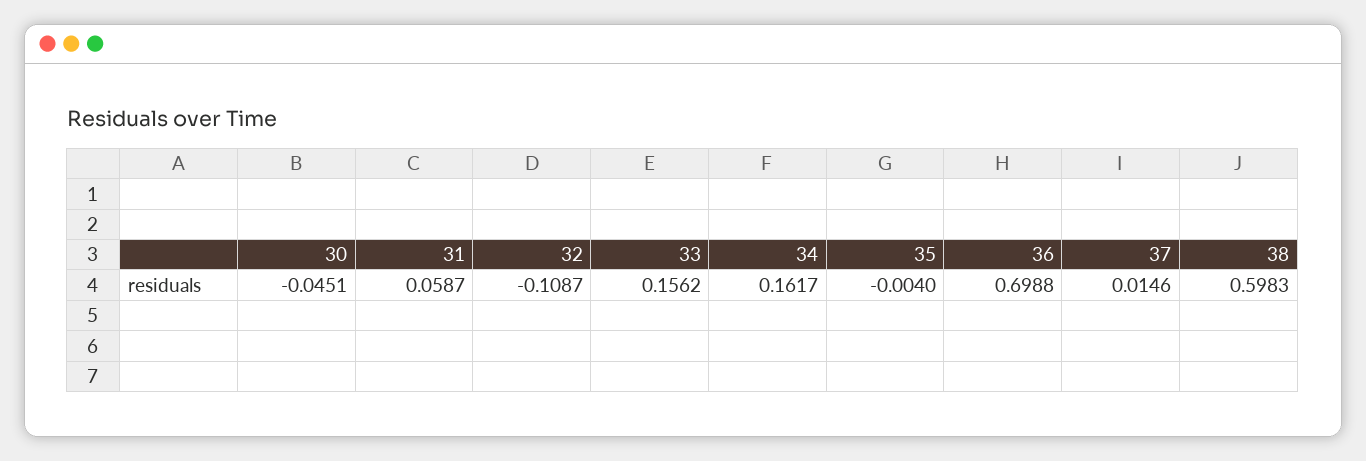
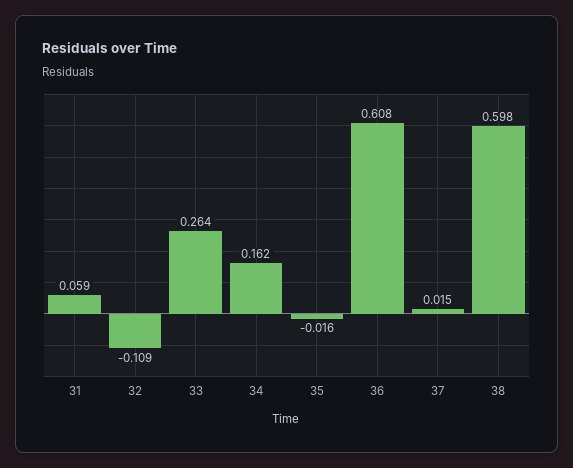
  {
-   "30": -0.0451,
    "31": 0.0587,
    "32": -0.1087,
-   "33": 0.1562,
+   "33": 0.264,
    "34": 0.1617,
-   "35": -0.004,
+   "35": -0.016,
-   "36": 0.6988,
+   "36": 0.608,
    "37": 0.0146,
    "38": 0.5983
  }

